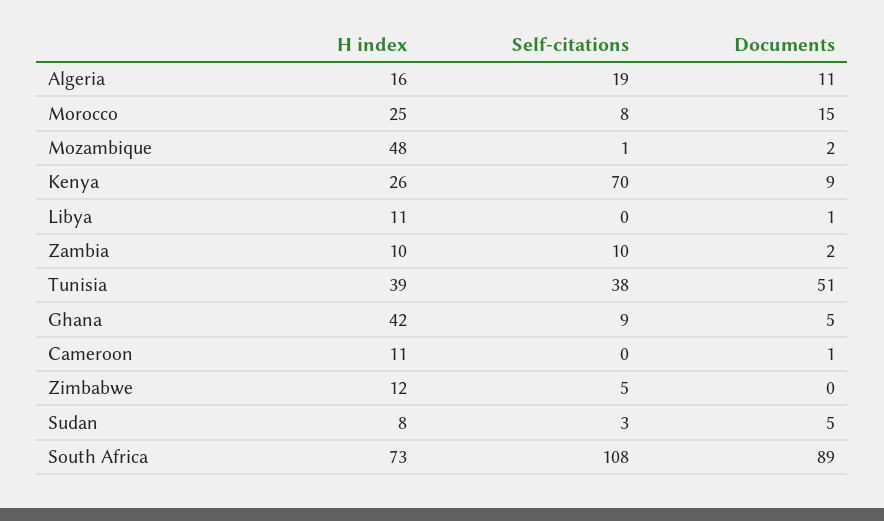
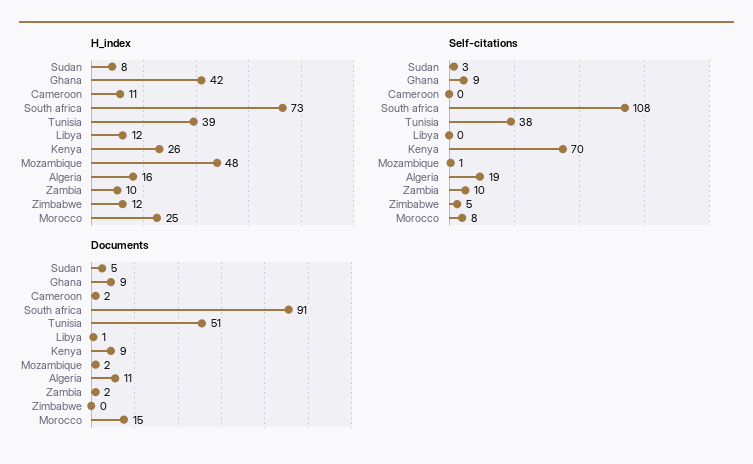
  {
    "H index": {
      "Algeria": 16,
      "Morocco": 25,
      "Mozambique": 48,
      "Kenya": 26,
-     "Libya": 11,
+     "Libya": 12,
      "Zambia": 10,
      "Tunisia": 39,
      "Ghana": 42,
      "Cameroon": 11,
      "Zimbabwe": 12,
      "Sudan": 8,
      "South Africa": 73
    },
    "Self-citations": {
      "Algeria": 19,
      "Morocco": 8,
      "Mozambique": 1,
      "Kenya": 70,
      "Libya": 0,
      "Zambia": 10,
      "Tunisia": 38,
      "Ghana": 9,
      "Cameroon": 0,
      "Zimbabwe": 5,
      "Sudan": 3,
      "South Africa": 108
    },
    "Documents": {
      "Algeria": 11,
      "Morocco": 15,
      "Mozambique": 2,
      "Kenya": 9,
      "Libya": 1,
      "Zambia": 2,
      "Tunisia": 51,
-     "Ghana": 5,
+     "Ghana": 9,
-     "Cameroon": 1,
+     "Cameroon": 2,
      "Zimbabwe": 0,
      "Sudan": 5,
-     "South Africa": 89
+     "South Africa": 91
    }
  }

